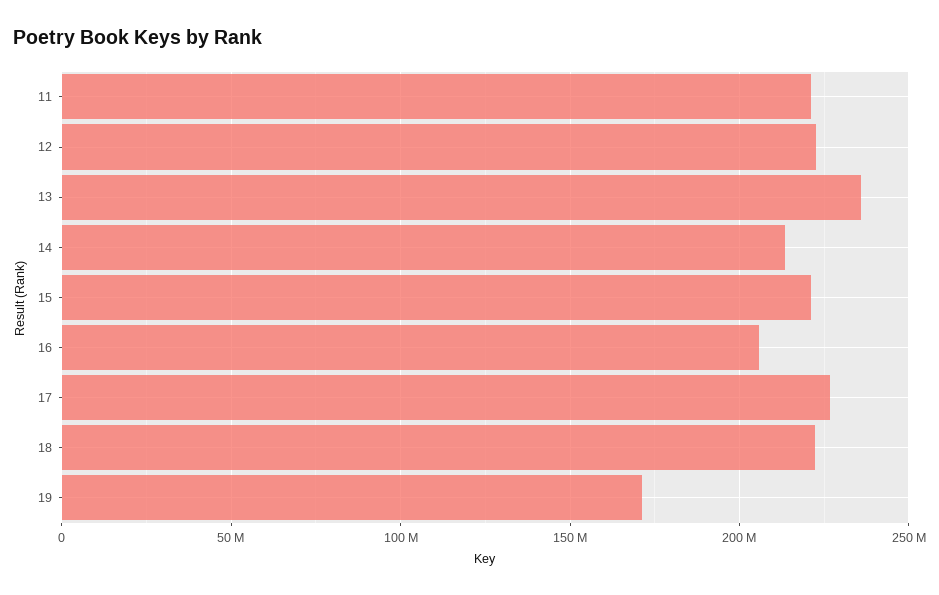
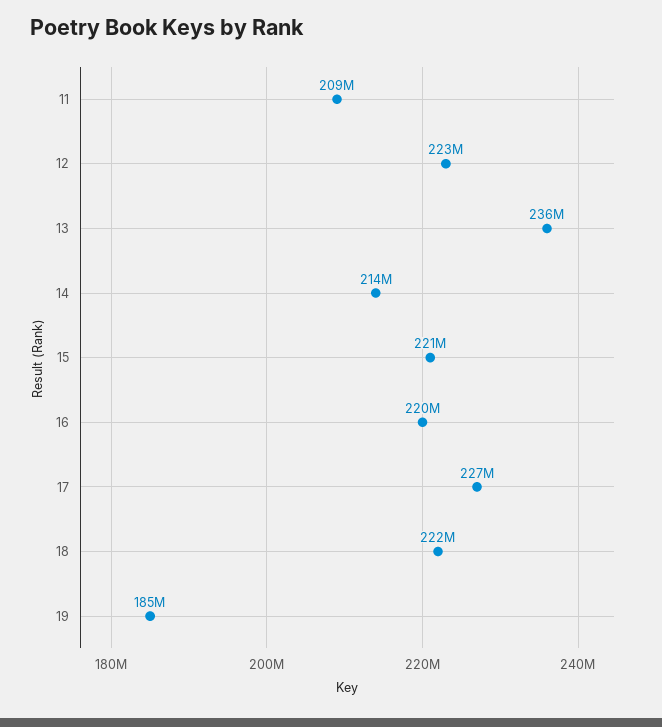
  {
-   "11": 220000000,
+   "11": 209000000,
    "12": 223000000,
    "13": 236000000,
    "14": 214000000,
    "15": 221000000,
-   "16": 205000000,
+   "16": 220000000,
    "17": 227000000,
    "18": 222000000,
-   "19": 170000000
+   "19": 185000000
  }

